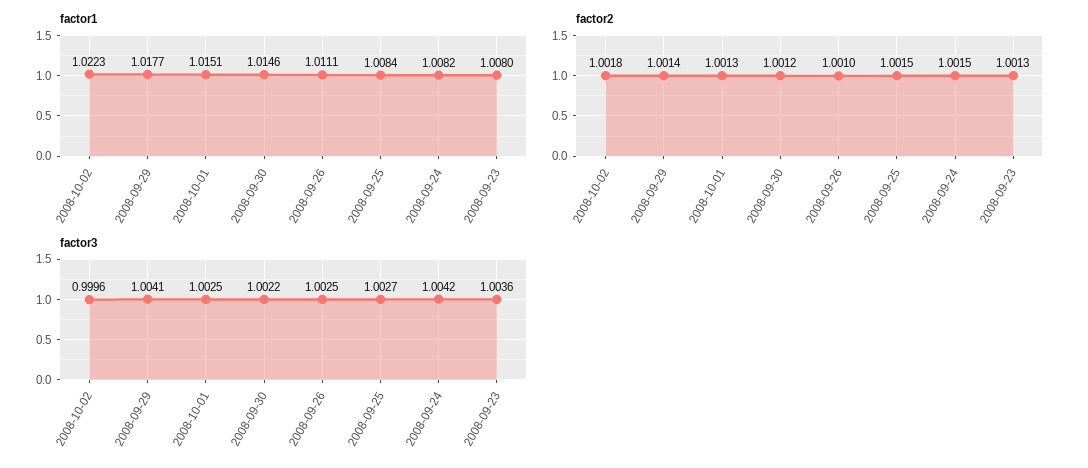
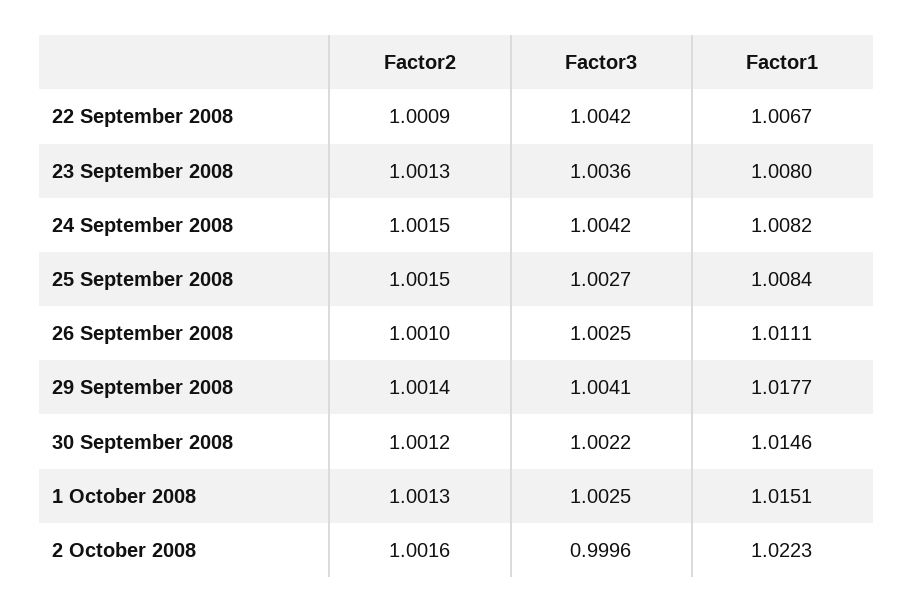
  {
    "factor1": {
      "2008-10-02": 1.0223,
      "2008-09-29": 1.0177,
      "2008-10-01": 1.0151,
      "2008-09-30": 1.0146,
      "2008-09-26": 1.0111,
      "2008-09-25": 1.0084,
      "2008-09-24": 1.0082,
-     "2008-09-23": 1.008
+     "2008-09-23": 1.008,
+     "22 September 2008": 1.0067
    },
    "factor2": {
-     "2008-10-02": 1.0018,
+     "2008-10-02": 1.0016,
      "2008-09-29": 1.0014,
      "2008-10-01": 1.0013,
      "2008-09-30": 1.0012,
      "2008-09-26": 1.001,
      "2008-09-25": 1.0015,
      "2008-09-24": 1.0015,
-     "2008-09-23": 1.0013
+     "2008-09-23": 1.0013,
+     "22 September 2008": 1.0009
    },
    "factor3": {
      "2008-10-02": 0.9996,
      "2008-09-29": 1.0041,
      "2008-10-01": 1.0025,
      "2008-09-30": 1.0022,
      "2008-09-26": 1.0025,
      "2008-09-25": 1.0027,
      "2008-09-24": 1.0042,
-     "2008-09-23": 1.0036
+     "2008-09-23": 1.0036,
+     "22 September 2008": 1.0042
    }
  }

